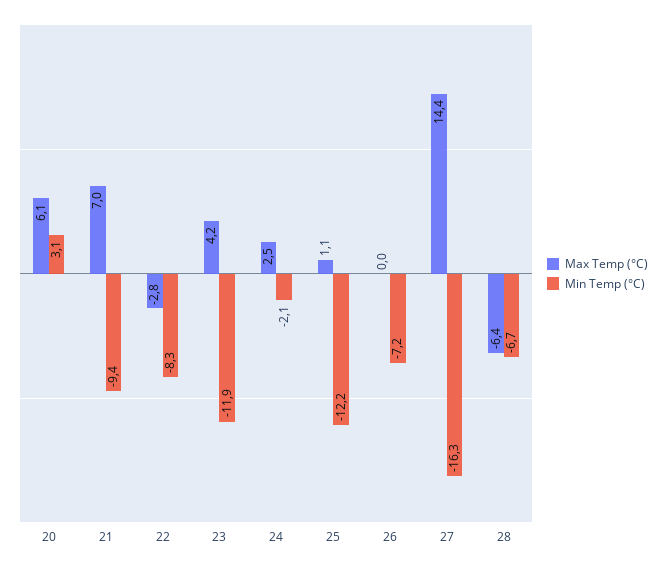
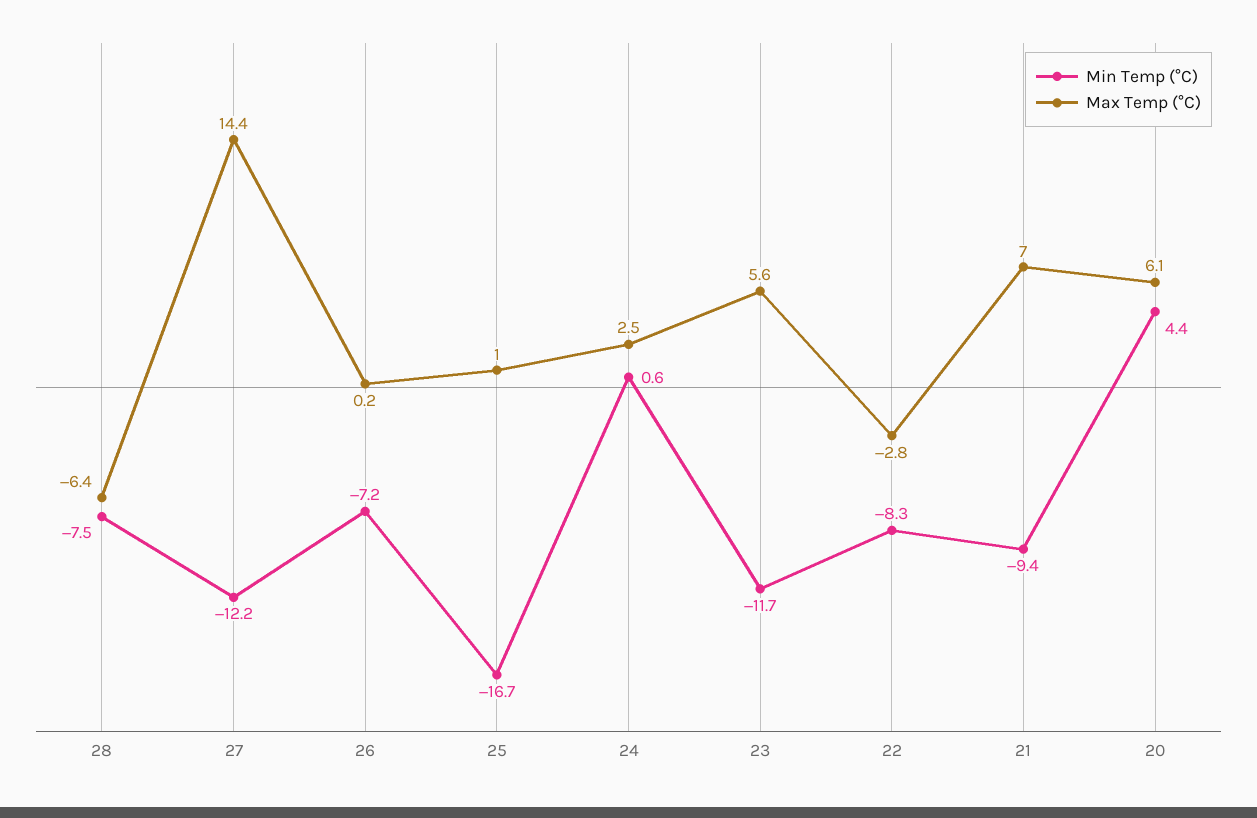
  {
    "Max Temp (°C)": {
      "20": 6.1,
      "21": 7,
      "22": -2.8,
-     "23": 4.2,
+     "23": 5.6,
      "24": 2.5,
-     "25": 1.1,
+     "25": 1,
-     "26": 0,
+     "26": 0.2,
      "27": 14.4,
      "28": -6.4
    },
    "Min Temp (°C)": {
-     "20": 3.1,
+     "20": 4.4,
      "21": -9.4,
      "22": -8.3,
-     "23": -11.9,
+     "23": -11.7,
-     "24": -2.1,
+     "24": 0.6,
-     "25": -12.2,
+     "25": -16.7,
      "26": -7.2,
-     "27": -16.3,
+     "27": -12.2,
-     "28": -6.7
+     "28": -7.5
    }
  }

